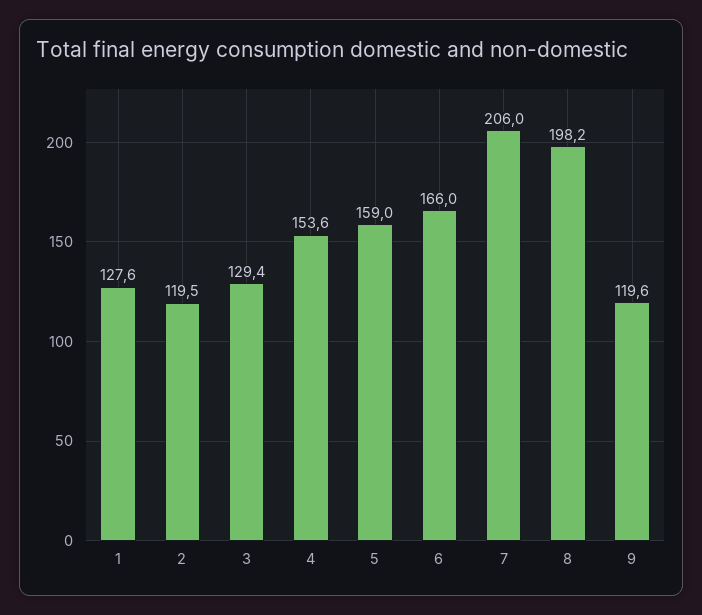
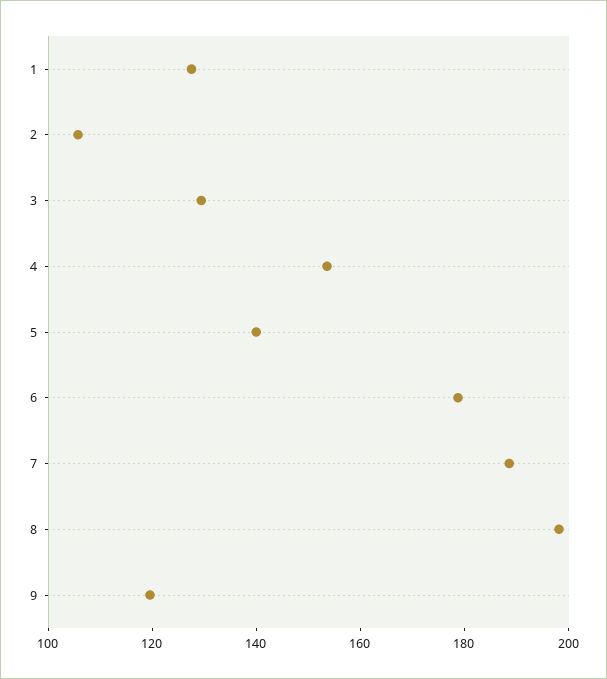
  {
    "1": 127.6,
-   "2": 119.5,
+   "2": 105,
    "3": 129.4,
    "4": 153.6,
-   "5": 159,
+   "5": 140,
-   "6": 166,
+   "6": 180,
-   "7": 206,
+   "7": 190,
    "8": 198.2,
    "9": 119.6
  }

